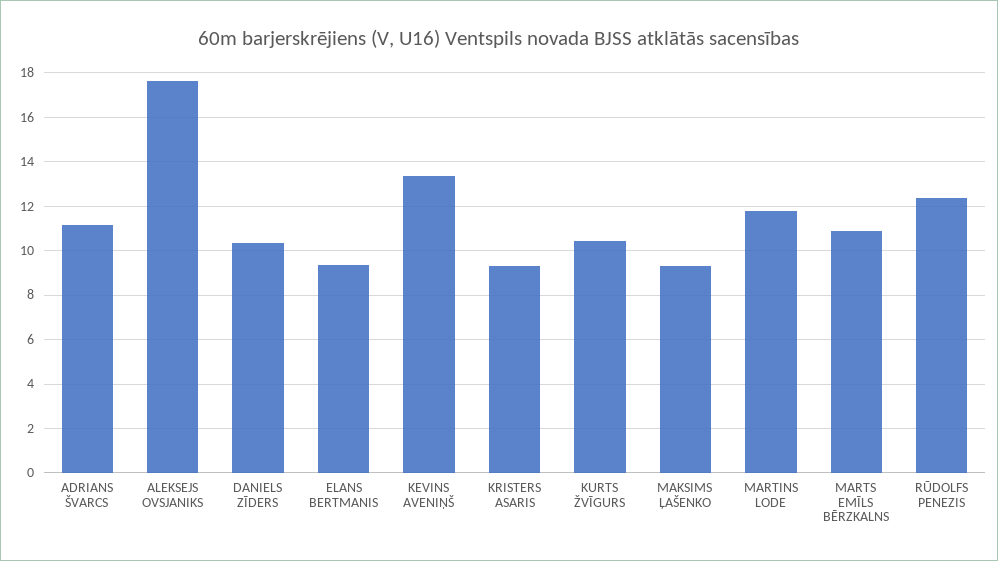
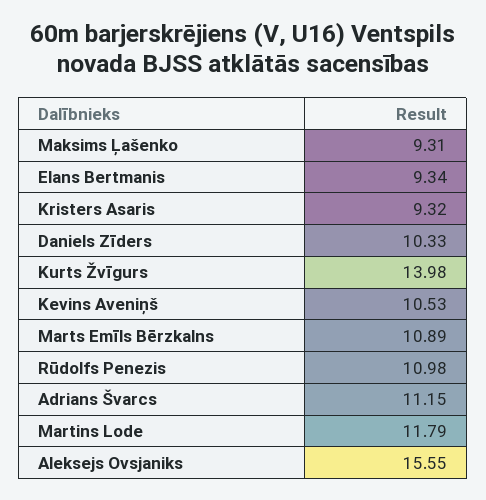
  {
    "ADRIANS ŠVARCS": 11.15,
-   "ALEKSEJS OVSJANIKS": 17.5,
+   "ALEKSEJS OVSJANIKS": 15.55,
    "DANIELS ZĪDERS": 10.33,
    "ELANS BERTMANIS": 9.34,
-   "KEVINS AVENIŅŠ": 13.5,
+   "KEVINS AVENIŅŠ": 10.53,
    "KRISTERS ASARIS": 9.32,
-   "KURTS ŽVĪGURS": 10.5,
+   "KURTS ŽVĪGURS": 13.98,
    "MAKSIMS ĻAŠENKO": 9.31,
    "MARTINS LODE": 11.79,
    "MARTS EMĪLS BĒRZKALNS": 10.89,
-   "RŪDOLFS PENEZIS": 12.5
+   "RŪDOLFS PENEZIS": 10.98
  }

